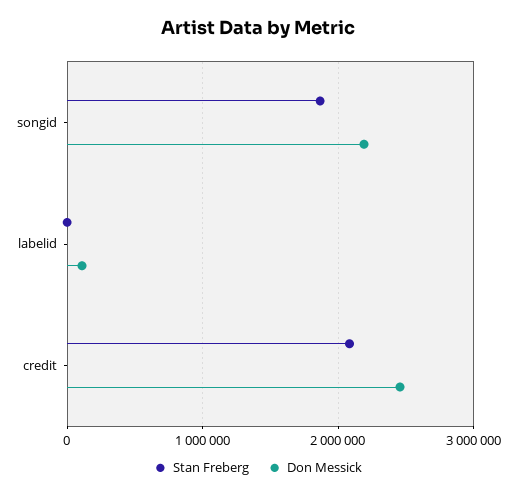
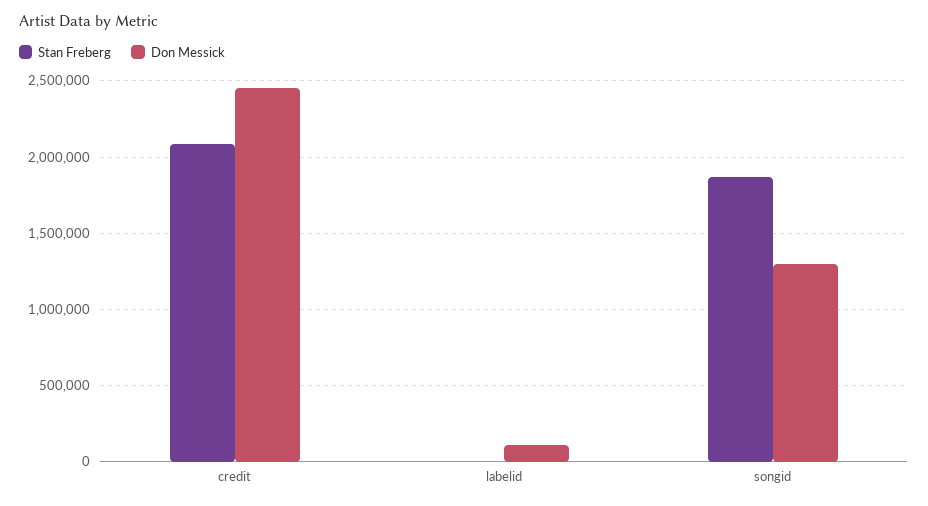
  {
    "Stan Freberg": {
      "songid": 1850000,
      "labelid": 0,
      "credit": 2100000
    },
    "Don Messick": {
-     "songid": 2200000,
+     "songid": 1300000,
      "labelid": 100000,
      "credit": 2450000
    }
  }

